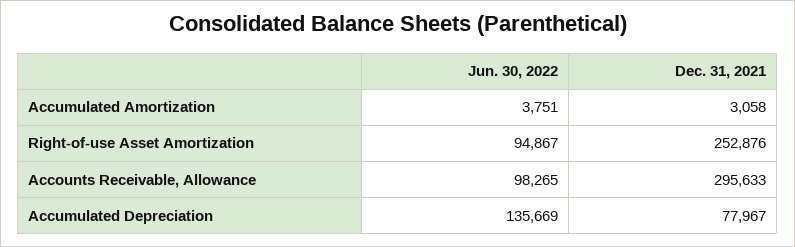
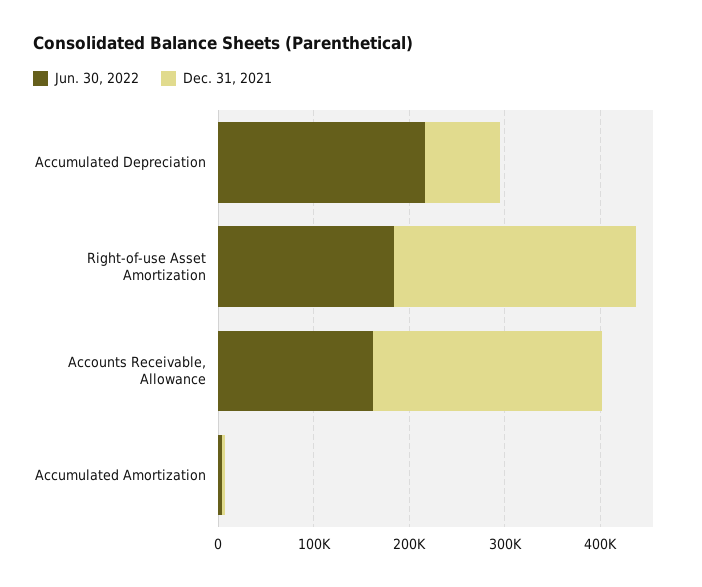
  {
    "Jun. 30, 2022": {
      "Accumulated Amortization": 3751,
-     "Right-of-use Asset Amortization": 94867,
+     "Right-of-use Asset Amortization": 180000,
-     "Accounts Receivable, Allowance": 98265,
+     "Accounts Receivable, Allowance": 160000,
-     "Accumulated Depreciation": 135669
+     "Accumulated Depreciation": 220000
    },
    "Dec. 31, 2021": {
      "Accumulated Amortization": 3058,
      "Right-of-use Asset Amortization": 252876,
-     "Accounts Receivable, Allowance": 295633,
+     "Accounts Receivable, Allowance": 240000,
      "Accumulated Depreciation": 77967
    }
  }

